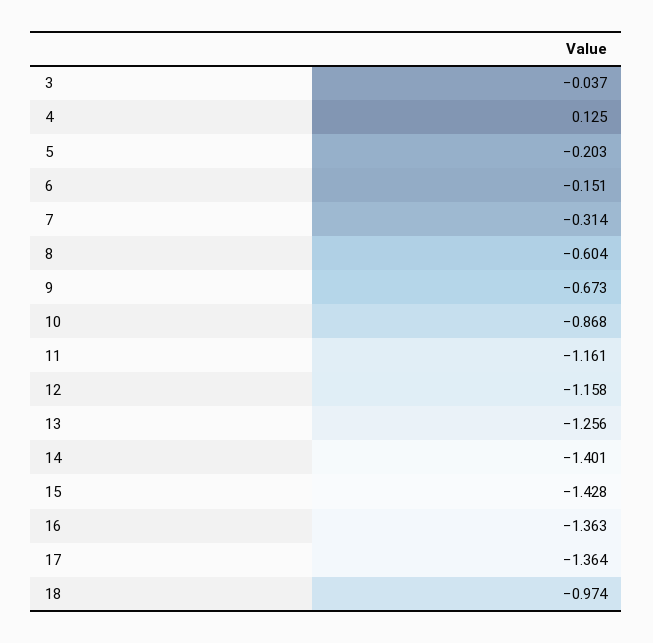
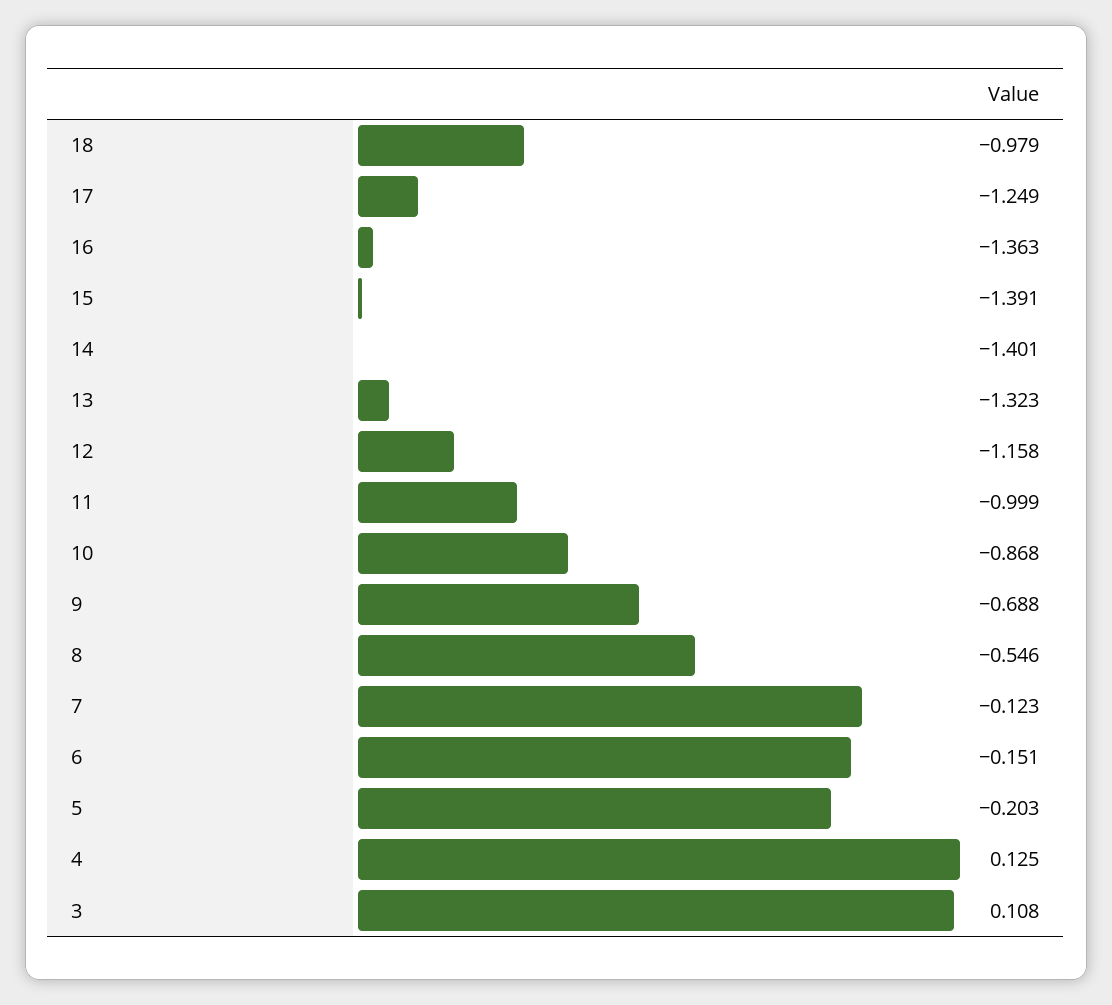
  {
-   "3": -0.037,
+   "3": 0.108,
    "4": 0.125,
    "5": -0.203,
    "6": -0.151,
-   "7": -0.314,
+   "7": -0.123,
-   "8": -0.604,
+   "8": -0.546,
-   "9": -0.673,
+   "9": -0.688,
    "10": -0.868,
-   "11": -1.161,
+   "11": -0.999,
    "12": -1.158,
-   "13": -1.256,
+   "13": -1.323,
    "14": -1.401,
-   "15": -1.428,
+   "15": -1.391,
    "16": -1.363,
-   "17": -1.364,
+   "17": -1.249,
-   "18": -0.974
+   "18": -0.979
  }

